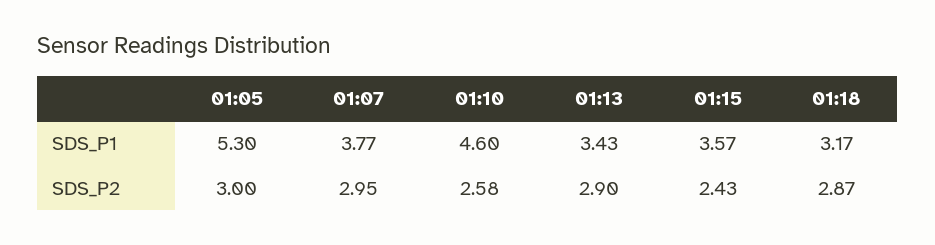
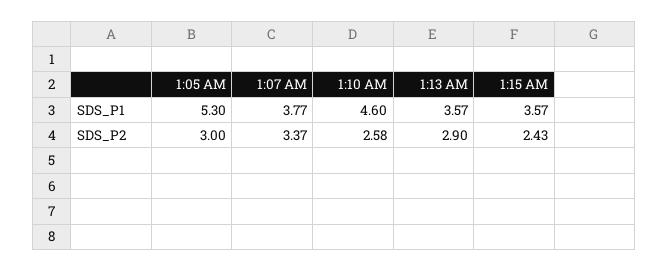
  {
    "01:05": {
      "SDS_P1": 5.3,
      "SDS_P2": 3
    },
    "01:07": {
      "SDS_P1": 3.77,
-     "SDS_P2": 2.95
+     "SDS_P2": 3.37
    },
    "01:10": {
      "SDS_P1": 4.6,
      "SDS_P2": 2.58
    },
    "01:13": {
-     "SDS_P1": 3.43,
+     "SDS_P1": 3.57,
      "SDS_P2": 2.9
    },
    "01:15": {
      "SDS_P1": 3.57,
      "SDS_P2": 2.43
-   },
+   }
-   "01:18": {
-     "SDS_P1": 3.17,
-     "SDS_P2": 2.87
-   }
  }

